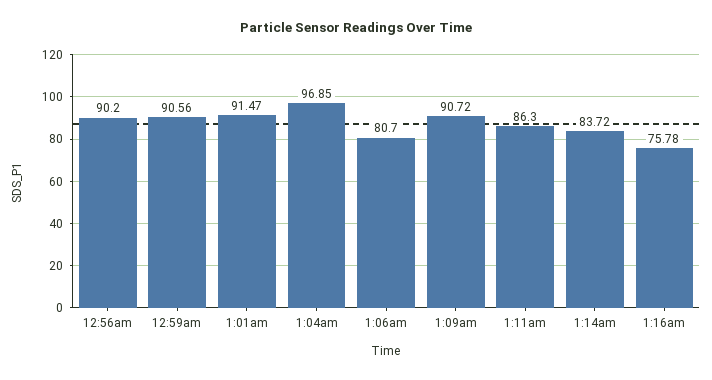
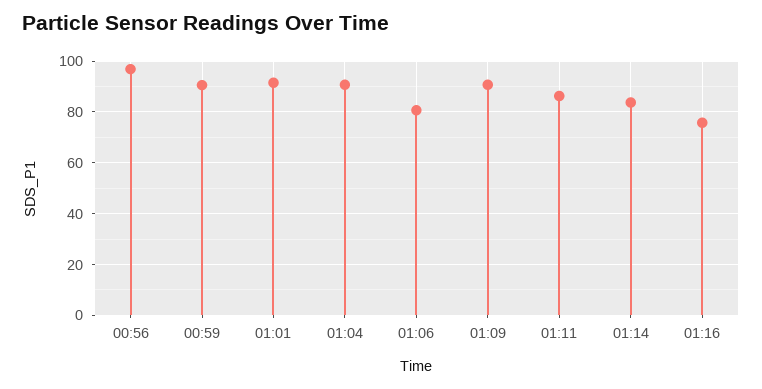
  {
-   "12:56am": 90.2,
+   "12:56am": 97.5,
    "12:59am": 90.56,
    "1:01am": 91.47,
-   "1:04am": 96.85,
+   "1:04am": 90,
    "1:06am": 80.7,
    "1:09am": 90.72,
    "1:11am": 86.3,
    "1:14am": 83.72,
    "1:16am": 75.78
  }

